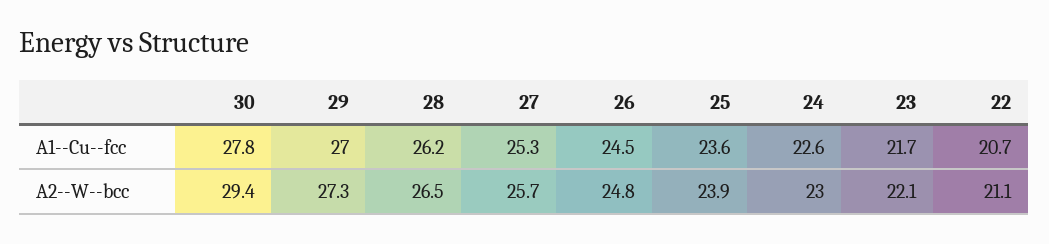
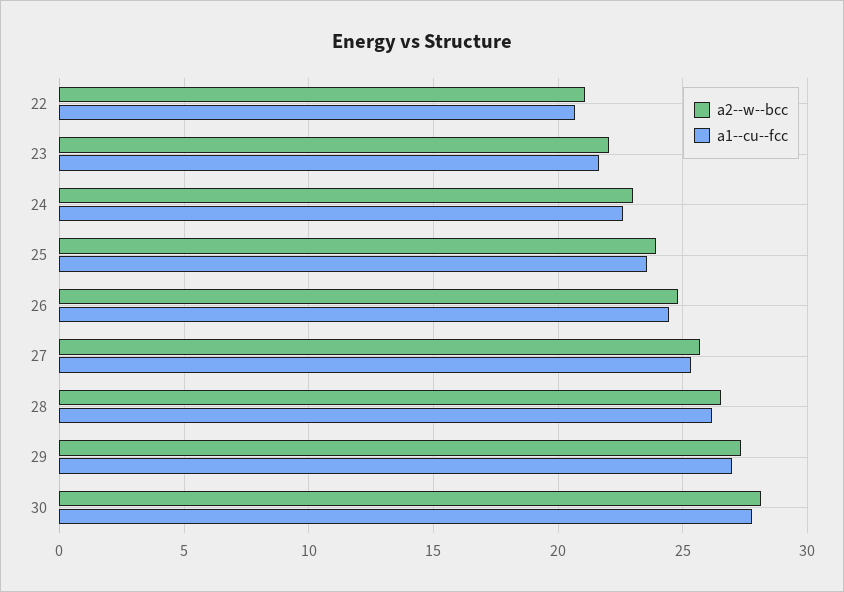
  {
    "A1--Cu--fcc": {
      "30": 27.8,
      "29": 27,
      "28": 26.2,
      "27": 25.3,
      "26": 24.5,
      "25": 23.6,
      "24": 22.6,
      "23": 21.7,
      "22": 20.7
    },
    "A2--W--bcc": {
-     "30": 29.4,
+     "30": 28,
      "29": 27.3,
      "28": 26.5,
      "27": 25.7,
      "26": 24.8,
      "25": 23.9,
      "24": 23,
      "23": 22.1,
      "22": 21.1
    }
  }

